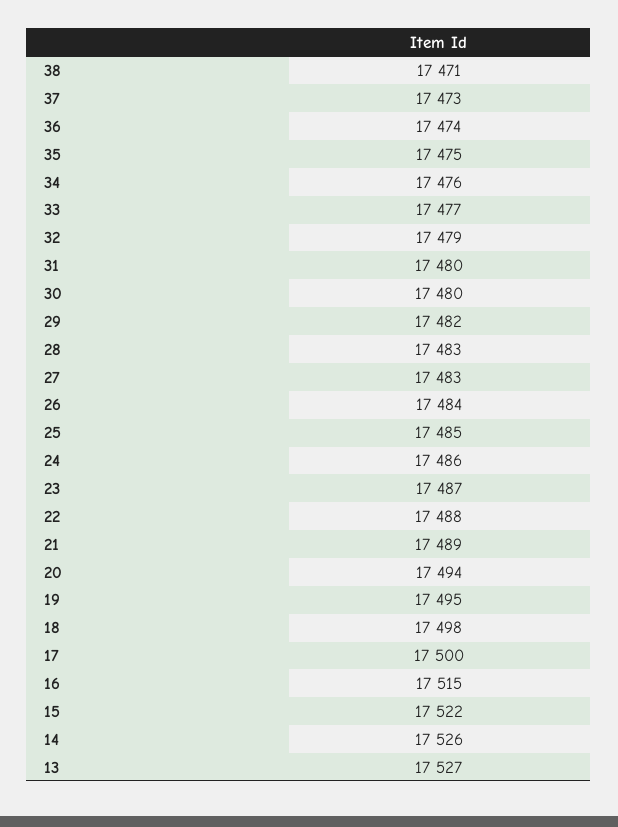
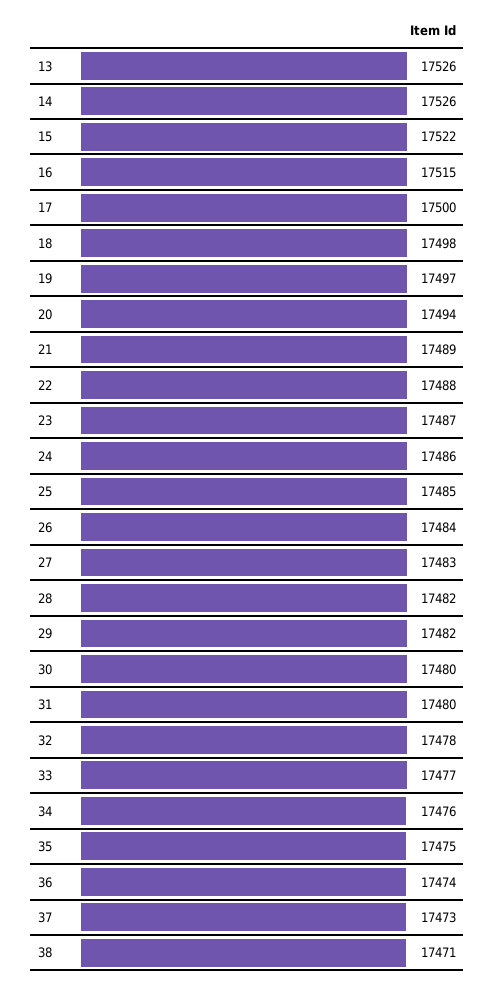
  {
    "38": 17471,
    "37": 17473,
    "36": 17474,
    "35": 17475,
    "34": 17476,
    "33": 17477,
-   "32": 17479,
+   "32": 17478,
    "31": 17480,
    "30": 17480,
    "29": 17482,
-   "28": 17483,
+   "28": 17482,
    "27": 17483,
    "26": 17484,
    "25": 17485,
    "24": 17486,
    "23": 17487,
    "22": 17488,
    "21": 17489,
    "20": 17494,
-   "19": 17495,
+   "19": 17497,
    "18": 17498,
    "17": 17500,
    "16": 17515,
    "15": 17522,
    "14": 17526,
-   "13": 17527
+   "13": 17526
  }

